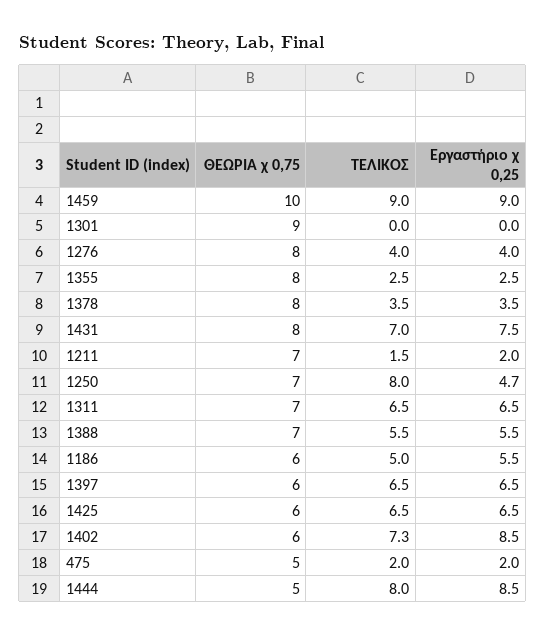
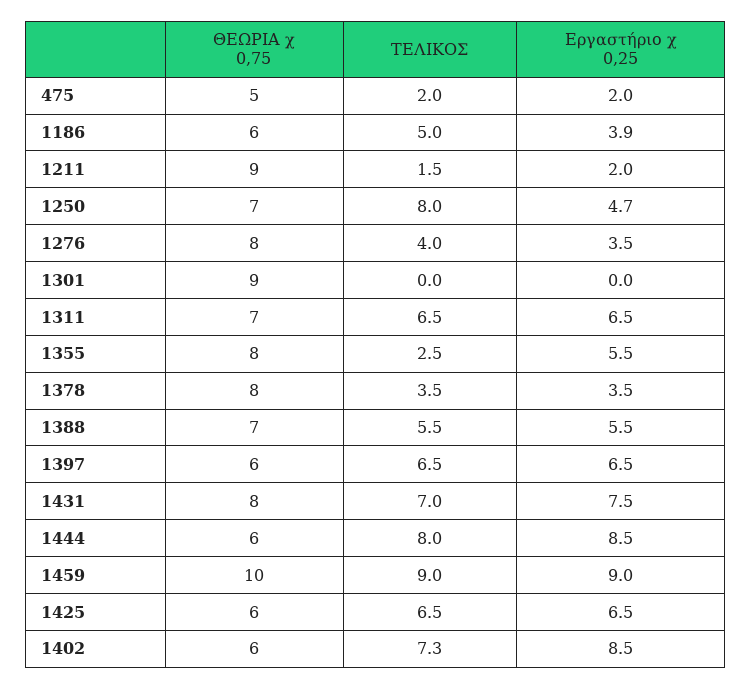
  {
    "ΘΕΩΡΙΑ χ 0,75": {
      "1459": 10,
      "1301": 9,
      "1276": 8,
      "1355": 8,
      "1378": 8,
      "1431": 8,
-     "1211": 7,
+     "1211": 9,
      "1250": 7,
      "1311": 7,
      "1388": 7,
      "1186": 6,
      "1397": 6,
      "1425": 6,
      "1402": 6,
      "475": 5,
-     "1444": 5
+     "1444": 6
    },
    "ΤΕΛΙΚΟΣ": {
      "1459": 9,
      "1301": 0,
      "1276": 4,
      "1355": 2.5,
      "1378": 3.5,
      "1431": 7,
      "1211": 1.5,
      "1250": 8,
      "1311": 6.5,
      "1388": 5.5,
      "1186": 5,
      "1397": 6.5,
      "1425": 6.5,
      "1402": 7.3,
      "475": 2,
      "1444": 8
    },
    "Εργαστήριο χ 0,25": {
      "1459": 9,
      "1301": 0,
-     "1276": 4,
+     "1276": 3.5,
-     "1355": 2.5,
+     "1355": 5.5,
      "1378": 3.5,
      "1431": 7.5,
      "1211": 2,
      "1250": 4.7,
      "1311": 6.5,
      "1388": 5.5,
-     "1186": 5.5,
+     "1186": 3.9,
      "1397": 6.5,
      "1425": 6.5,
      "1402": 8.5,
      "475": 2,
      "1444": 8.5
    }
  }

